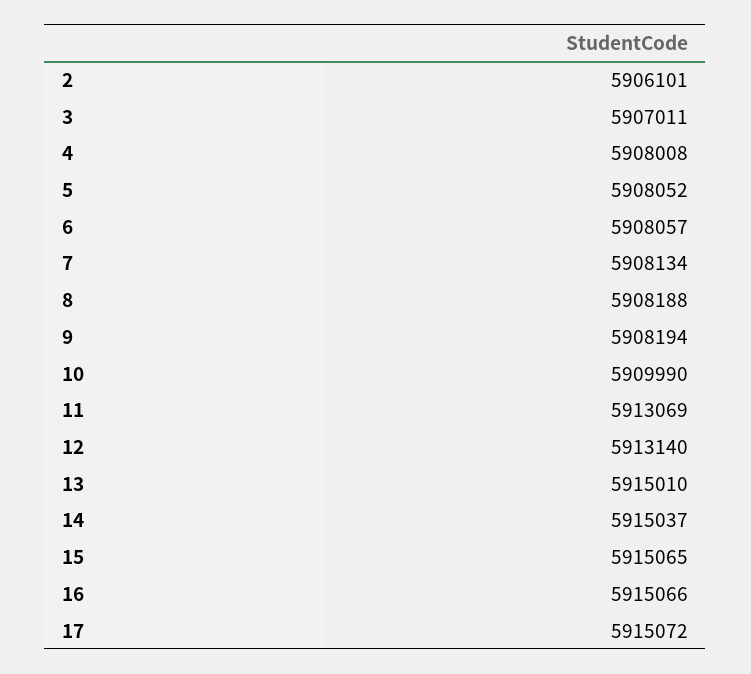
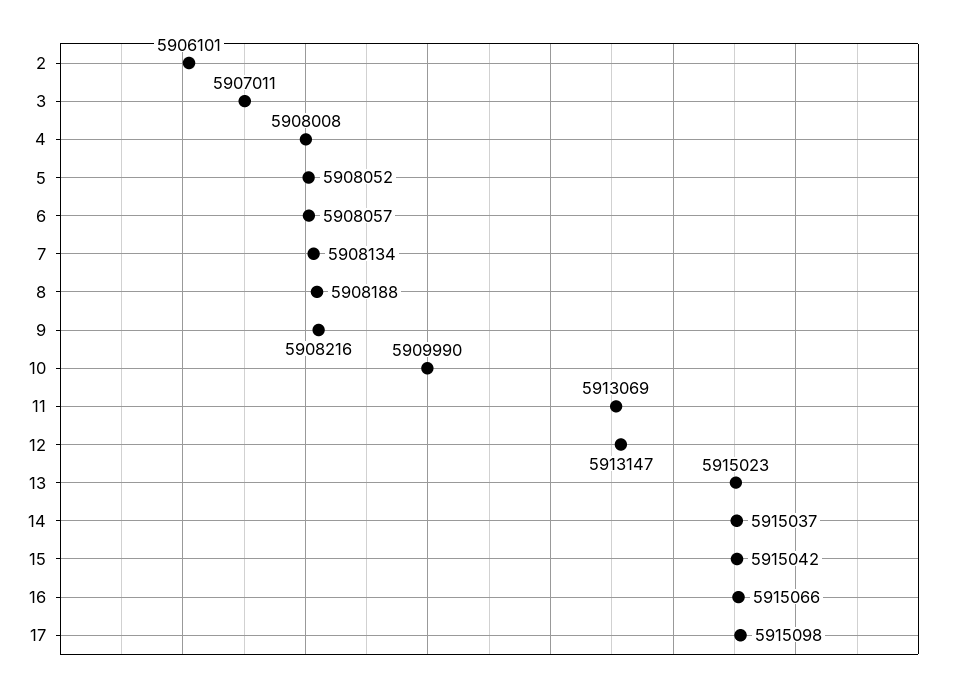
  {
    "2": 5906101,
    "3": 5907011,
    "4": 5908008,
    "5": 5908052,
    "6": 5908057,
    "7": 5908134,
    "8": 5908188,
-   "9": 5908194,
+   "9": 5908216,
    "10": 5909990,
    "11": 5913069,
-   "12": 5913140,
+   "12": 5913147,
-   "13": 5915010,
+   "13": 5915023,
    "14": 5915037,
-   "15": 5915065,
+   "15": 5915042,
    "16": 5915066,
-   "17": 5915072
+   "17": 5915098
  }

